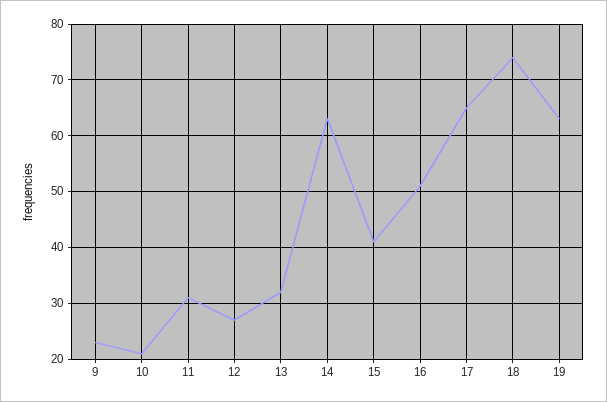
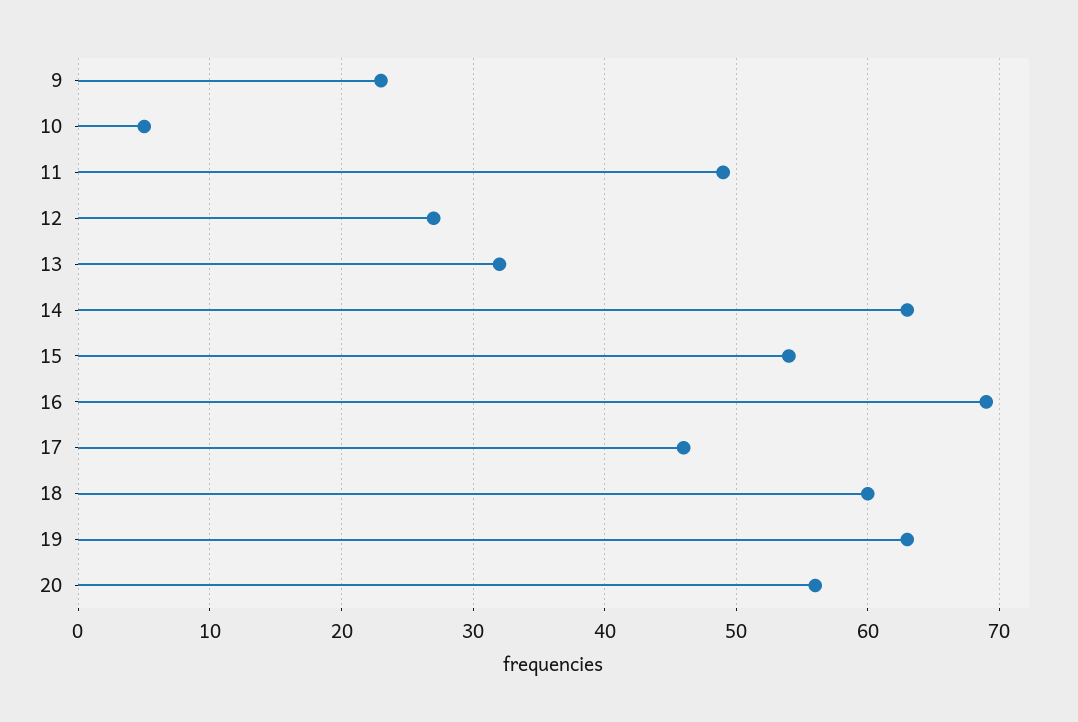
  {
    "9": 23,
-   "10": 20,
+   "10": 5,
-   "11": 30,
+   "11": 49,
    "12": 27,
    "13": 32,
    "14": 63,
-   "15": 40,
+   "15": 54,
-   "16": 50,
+   "16": 69,
-   "17": 65,
+   "17": 46,
-   "18": 75,
+   "18": 60,
-   "19": 63
+   "19": 63,
+   "20": 56
  }

